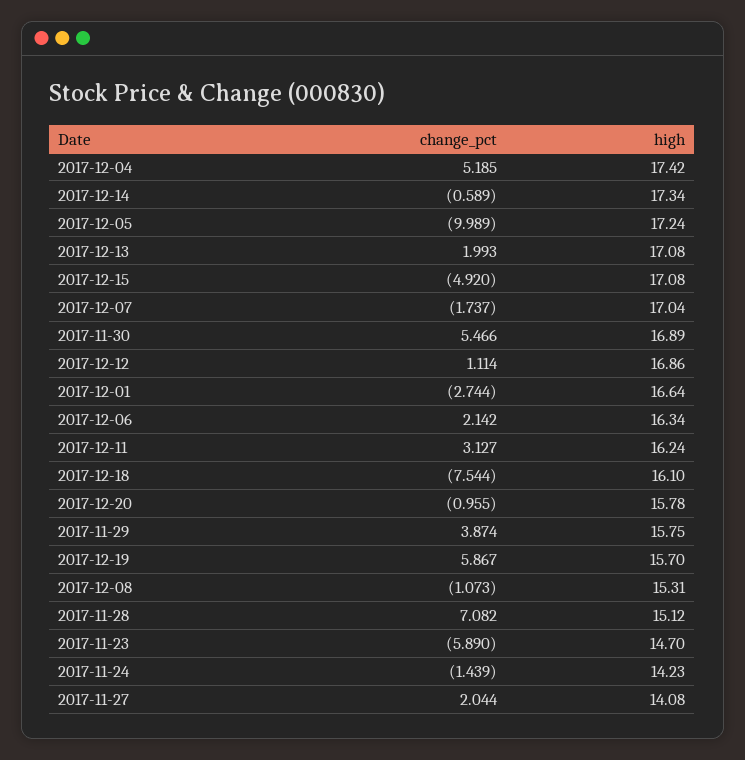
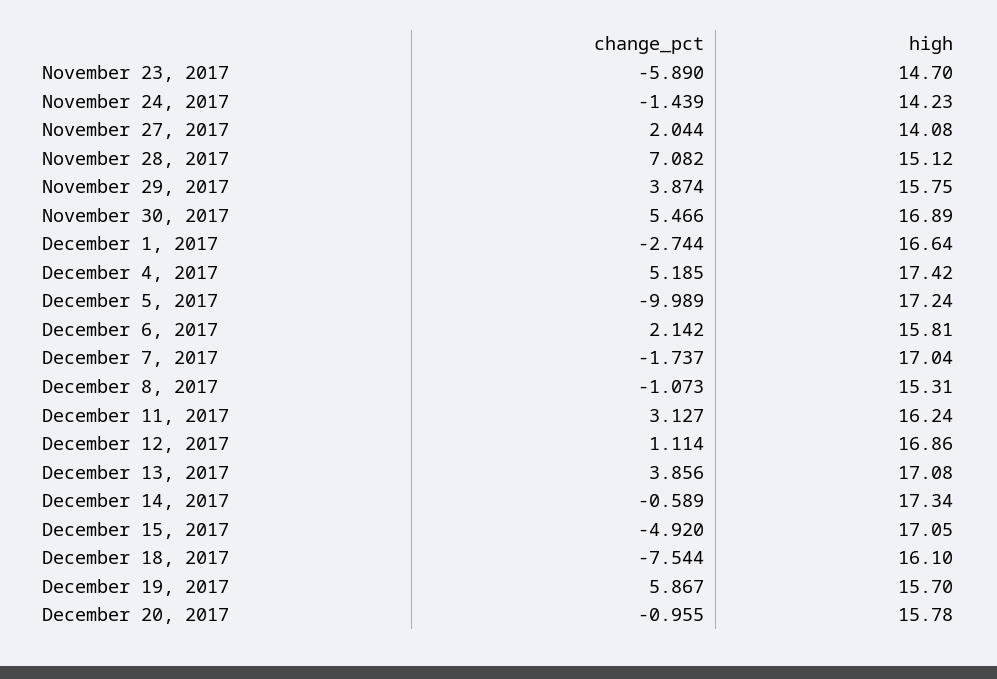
  {
    "change_pct": {
      "2017-12-04": 5.185,
      "2017-12-14": -0.589,
      "2017-12-05": -9.989,
-     "2017-12-13": 1.993,
+     "2017-12-13": 3.856,
      "2017-12-15": -4.92,
      "2017-12-07": -1.737,
      "2017-11-30": 5.466,
      "2017-12-12": 1.114,
      "2017-12-01": -2.744,
      "2017-12-06": 2.142,
      "2017-12-11": 3.127,
      "2017-12-18": -7.544,
      "2017-12-20": -0.955,
      "2017-11-29": 3.874,
      "2017-12-19": 5.867,
      "2017-12-08": -1.073,
      "2017-11-28": 7.082,
      "2017-11-23": -5.89,
      "2017-11-24": -1.439,
      "2017-11-27": 2.044
    },
    "high": {
      "2017-12-04": 17.42,
      "2017-12-14": 17.34,
      "2017-12-05": 17.24,
      "2017-12-13": 17.08,
-     "2017-12-15": 17.08,
+     "2017-12-15": 17.05,
      "2017-12-07": 17.04,
      "2017-11-30": 16.89,
      "2017-12-12": 16.86,
      "2017-12-01": 16.64,
-     "2017-12-06": 16.34,
+     "2017-12-06": 15.81,
      "2017-12-11": 16.24,
      "2017-12-18": 16.1,
      "2017-12-20": 15.78,
      "2017-11-29": 15.75,
      "2017-12-19": 15.7,
      "2017-12-08": 15.31,
      "2017-11-28": 15.12,
      "2017-11-23": 14.7,
      "2017-11-24": 14.23,
      "2017-11-27": 14.08
    }
  }

